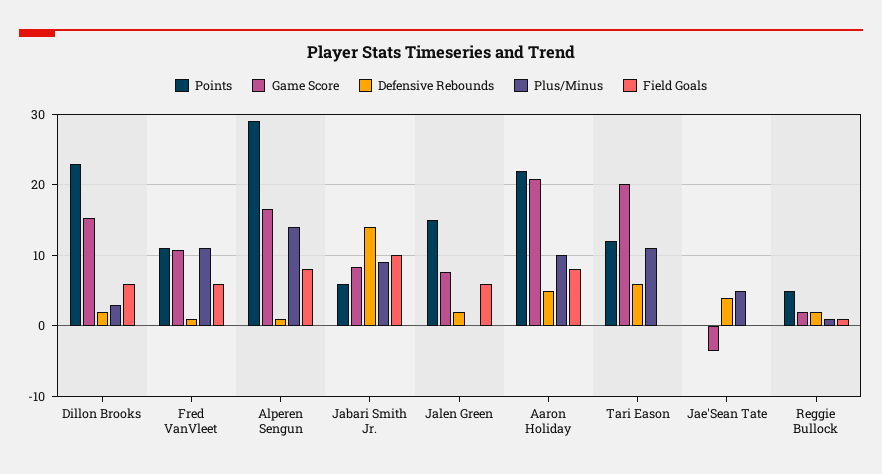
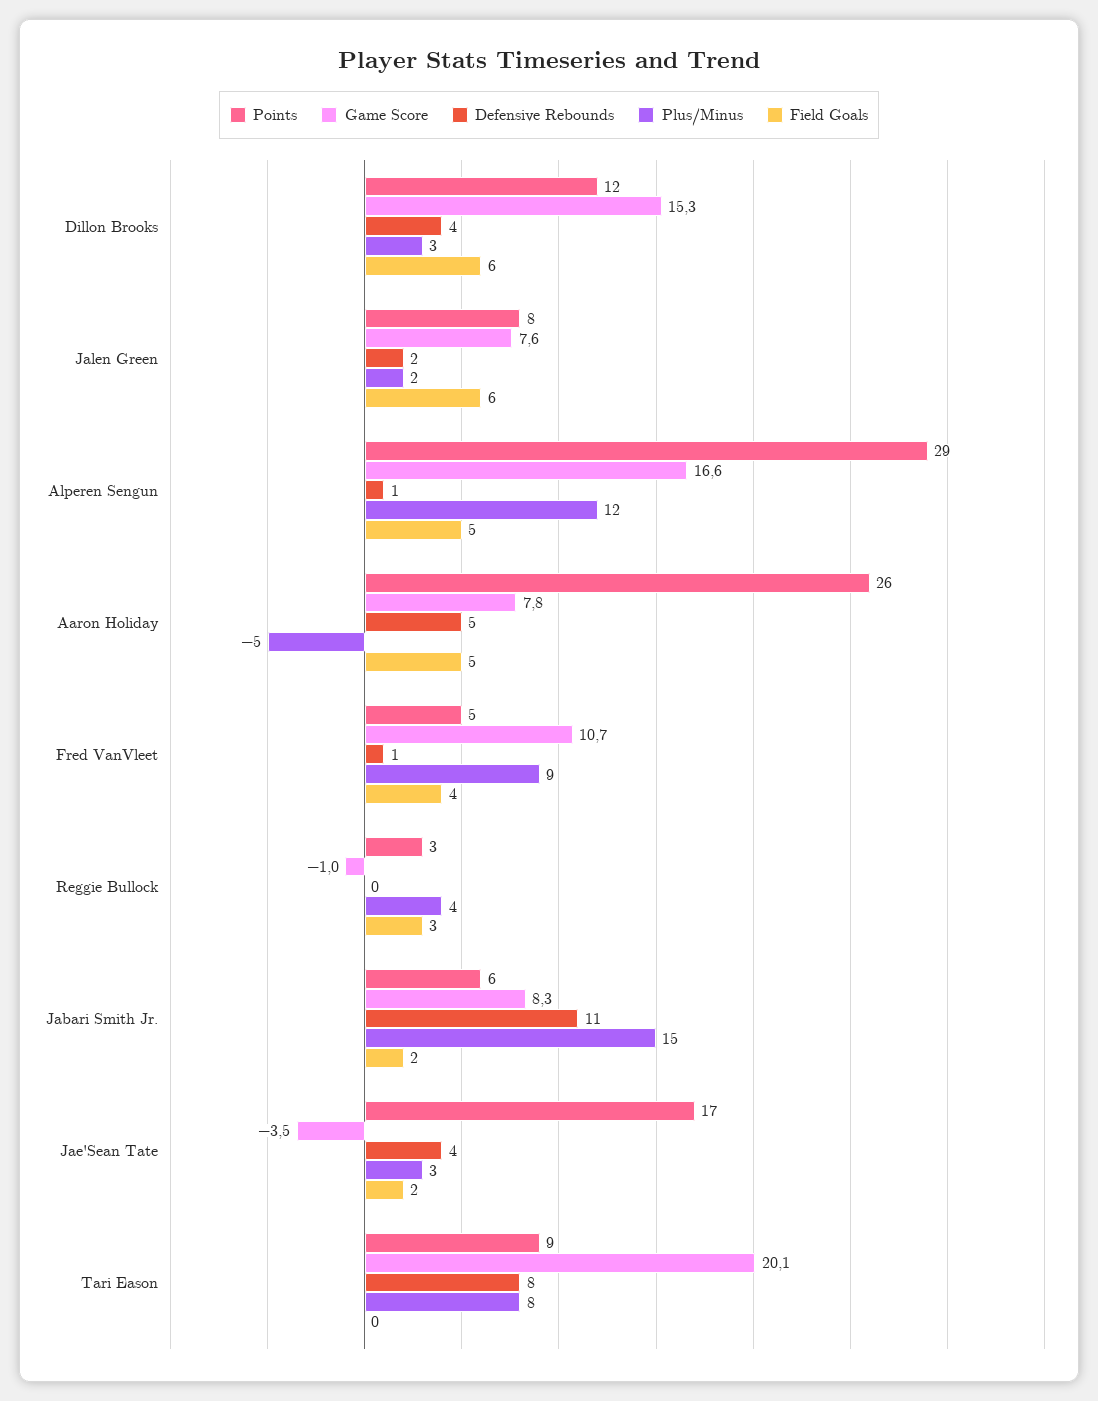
  {
    "Points": {
-     "Dillon Brooks": 23,
+     "Dillon Brooks": 12,
-     "Fred VanVleet": 11,
+     "Fred VanVleet": 5,
      "Alperen Sengun": 29,
      "Jabari Smith Jr.": 6,
-     "Jalen Green": 15,
+     "Jalen Green": 8,
-     "Aaron Holiday": 22,
+     "Aaron Holiday": 26,
-     "Tari Eason": 12,
+     "Tari Eason": 9,
-     "Jae'Sean Tate": 0,
+     "Jae'Sean Tate": 17,
-     "Reggie Bullock": 5
+     "Reggie Bullock": 3
    },
    "Game Score": {
      "Dillon Brooks": 15.3,
      "Fred VanVleet": 10.7,
      "Alperen Sengun": 16.6,
      "Jabari Smith Jr.": 8.3,
      "Jalen Green": 7.6,
-     "Aaron Holiday": 21,
+     "Aaron Holiday": 7.8,
      "Tari Eason": 20.1,
      "Jae'Sean Tate": -3.5,
-     "Reggie Bullock": 2
+     "Reggie Bullock": -1
    },
    "Defensive Rebounds": {
-     "Dillon Brooks": 2,
+     "Dillon Brooks": 4,
      "Fred VanVleet": 1,
      "Alperen Sengun": 1,
-     "Jabari Smith Jr.": 14,
+     "Jabari Smith Jr.": 11,
      "Jalen Green": 2,
      "Aaron Holiday": 5,
-     "Tari Eason": 6,
+     "Tari Eason": 8,
      "Jae'Sean Tate": 4,
-     "Reggie Bullock": 2
+     "Reggie Bullock": 0
    },
    "Plus/Minus": {
      "Dillon Brooks": 3,
-     "Fred VanVleet": 11,
+     "Fred VanVleet": 9,
-     "Alperen Sengun": 14,
+     "Alperen Sengun": 12,
-     "Jabari Smith Jr.": 9,
+     "Jabari Smith Jr.": 15,
-     "Jalen Green": 0,
+     "Jalen Green": 2,
-     "Aaron Holiday": 10,
+     "Aaron Holiday": -5,
-     "Tari Eason": 11,
+     "Tari Eason": 8,
-     "Jae'Sean Tate": 5,
+     "Jae'Sean Tate": 3,
-     "Reggie Bullock": 1
+     "Reggie Bullock": 4
    },
    "Field Goals": {
      "Dillon Brooks": 6,
-     "Fred VanVleet": 6,
+     "Fred VanVleet": 4,
-     "Alperen Sengun": 8,
+     "Alperen Sengun": 5,
-     "Jabari Smith Jr.": 10,
+     "Jabari Smith Jr.": 2,
      "Jalen Green": 6,
-     "Aaron Holiday": 8,
+     "Aaron Holiday": 5,
      "Tari Eason": 0,
-     "Jae'Sean Tate": 0,
+     "Jae'Sean Tate": 2,
-     "Reggie Bullock": 1
+     "Reggie Bullock": 3
    }
  }

